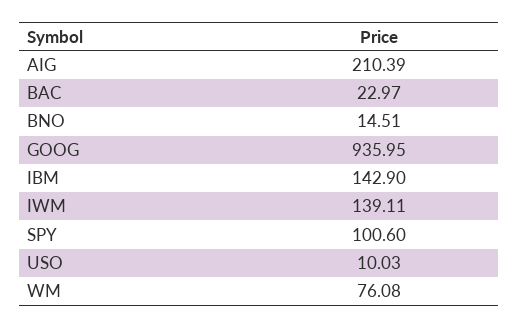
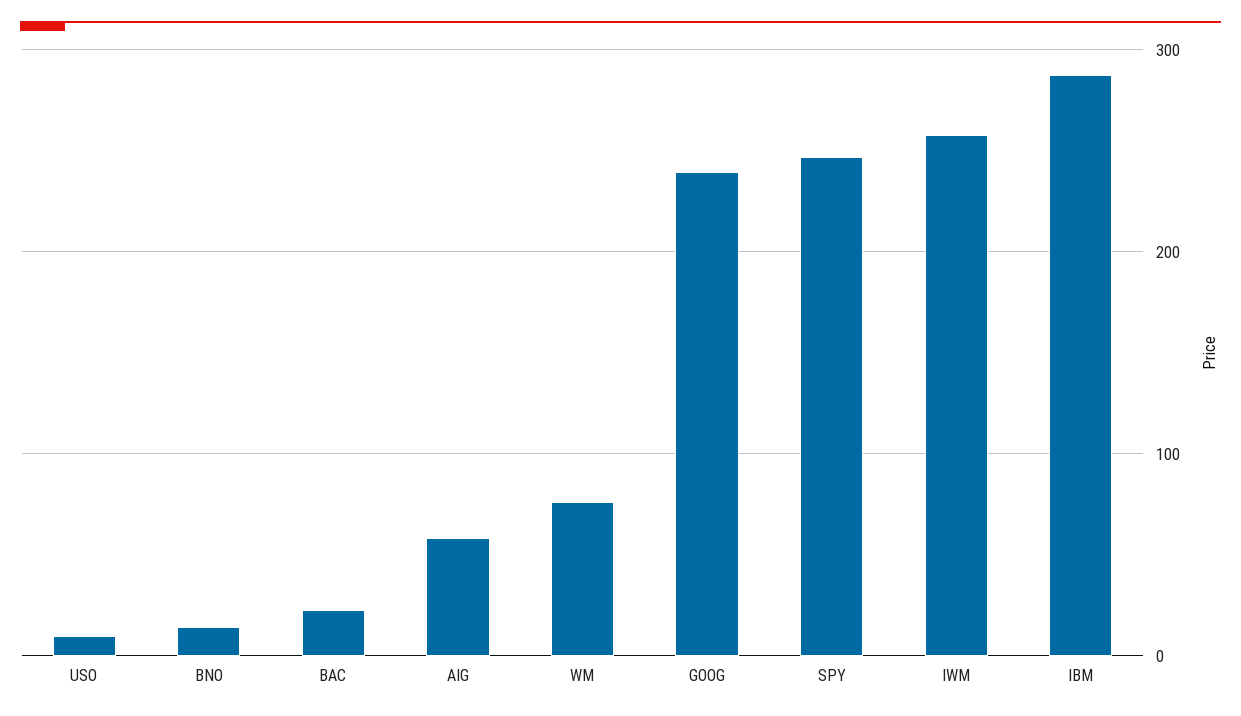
  {
-   "AIG": 210.39,
+   "AIG": 60,
    "BAC": 22.97,
    "BNO": 14.51,
-   "GOOG": 935.95,
+   "GOOG": 240,
-   "IBM": 142.9,
+   "IBM": 290,
-   "IWM": 139.11,
+   "IWM": 260,
-   "SPY": 100.6,
+   "SPY": 250,
    "USO": 10.03,
    "WM": 76.08
  }

